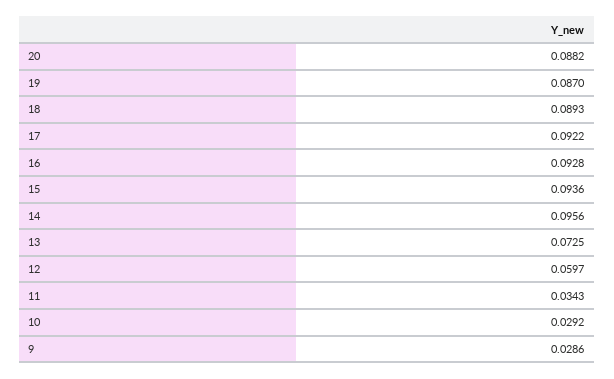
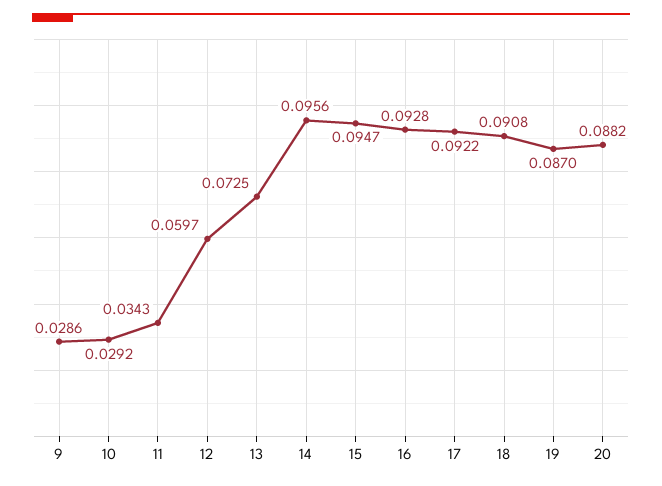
  {
    "20": 0.0882,
    "19": 0.087,
-   "18": 0.0893,
+   "18": 0.0908,
    "17": 0.0922,
    "16": 0.0928,
-   "15": 0.0936,
+   "15": 0.0947,
    "14": 0.0956,
    "13": 0.0725,
    "12": 0.0597,
    "11": 0.0343,
    "10": 0.0292,
    "9": 0.0286
  }

